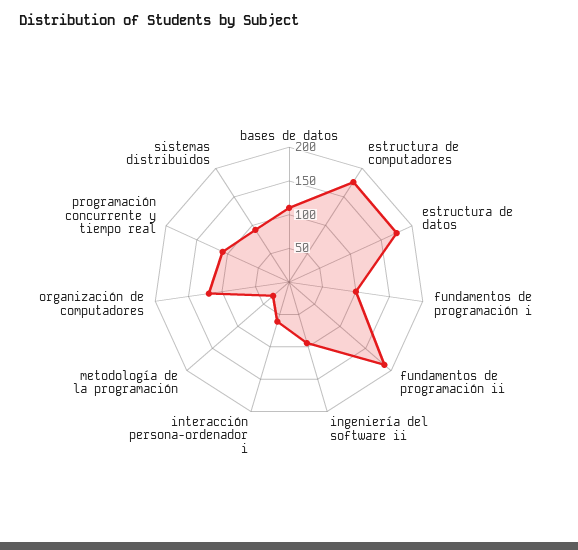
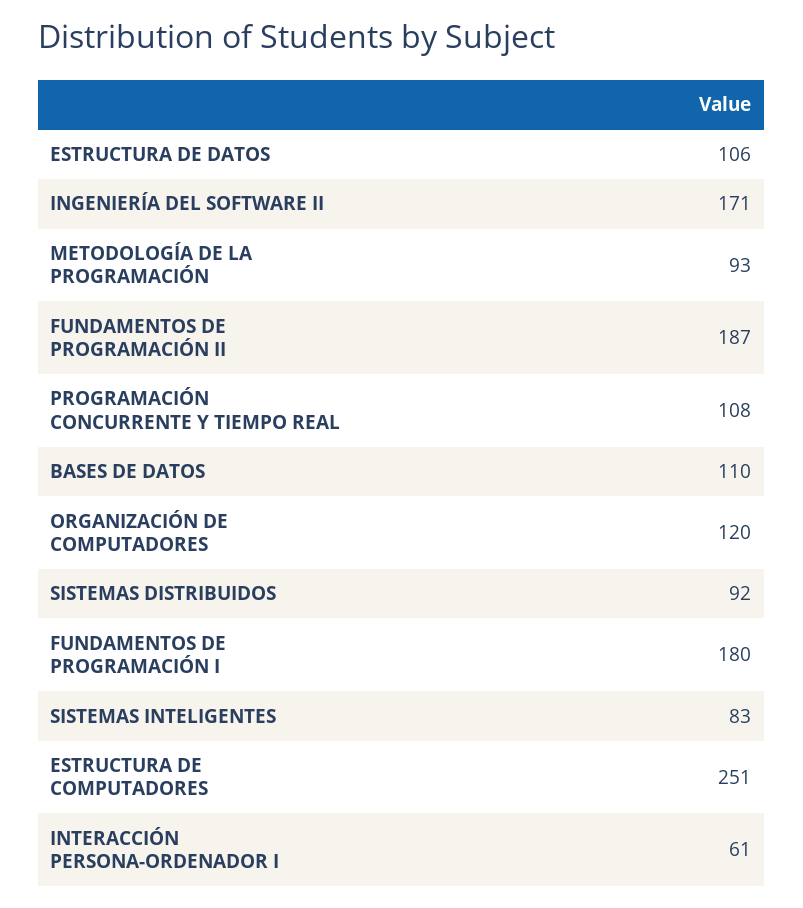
  {
    "bases de datos": 110,
-   "estructura de computadores": 175,
+   "estructura de computadores": 251,
-   "estructura de datos": 175,
+   "estructura de datos": 106,
-   "fundamentos de programación i": 100,
+   "fundamentos de programación i": 180,
    "fundamentos de programación ii": 187,
-   "ingeniería del software ii": 100,
+   "ingeniería del software ii": 171,
    "interacción persona-ordenador i": 61,
-   "metodología de la programación": 25,
+   "metodología de la programación": 93,
    "organización de computadores": 120,
    "programación concurrente y tiempo real": 108,
-   "sistemas distribuidos": 92
+   "sistemas distribuidos": 92,
+   "SISTEMAS INTELIGENTES": 83
  }

